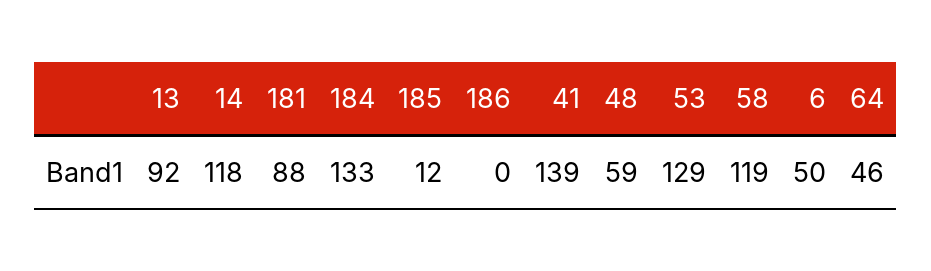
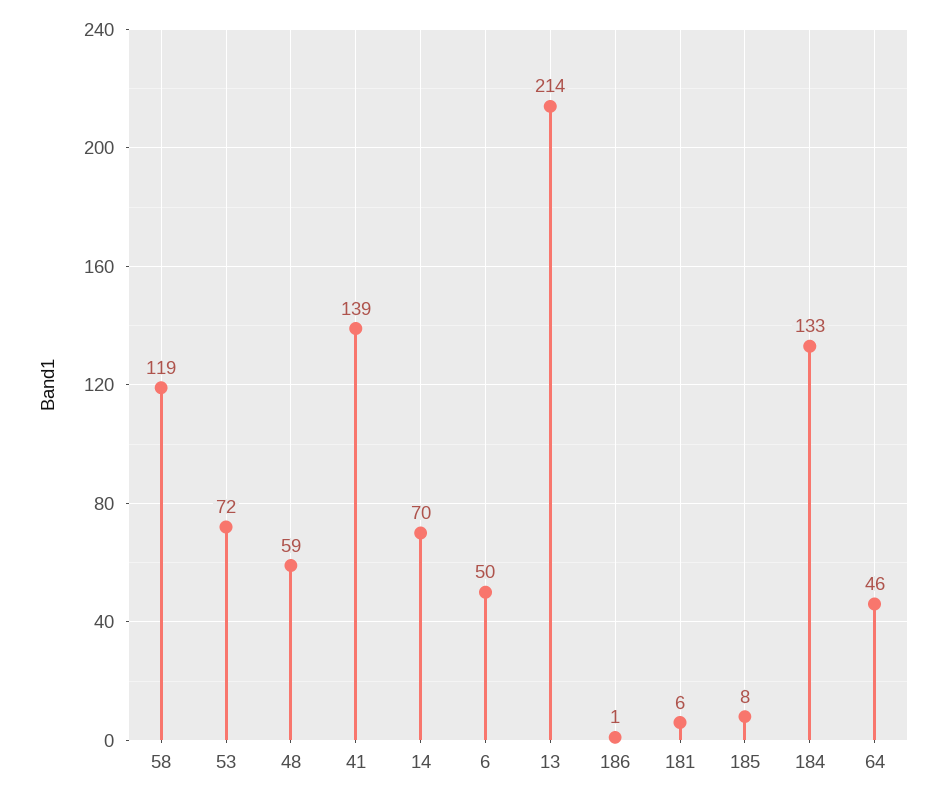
  {
-   "13": 92,
+   "13": 214,
-   "14": 118,
+   "14": 70,
-   "181": 88,
+   "181": 6,
    "184": 133,
-   "185": 12,
+   "185": 8,
-   "186": 0,
+   "186": 1,
    "41": 139,
    "48": 59,
-   "53": 129,
+   "53": 72,
    "58": 119,
    "6": 50,
    "64": 46
  }

